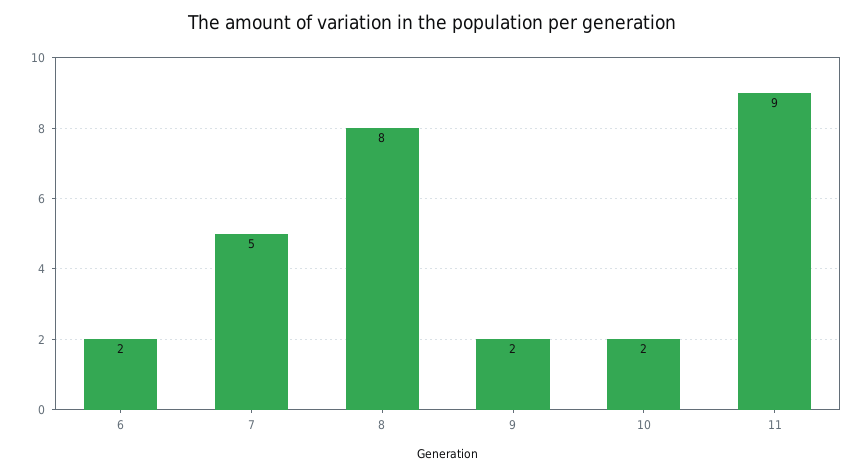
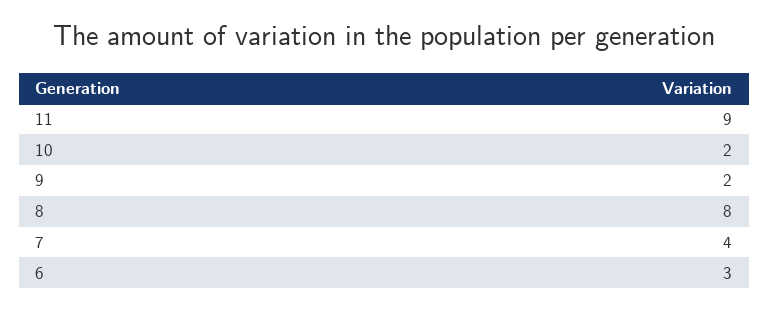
  {
-   "6": 2,
+   "6": 3,
-   "7": 5,
+   "7": 4,
    "8": 8,
    "9": 2,
    "10": 2,
    "11": 9
  }

